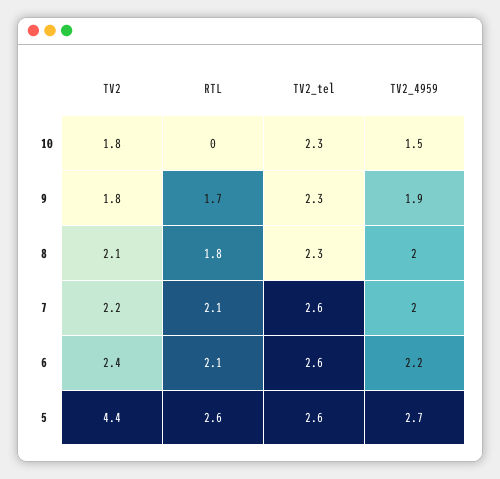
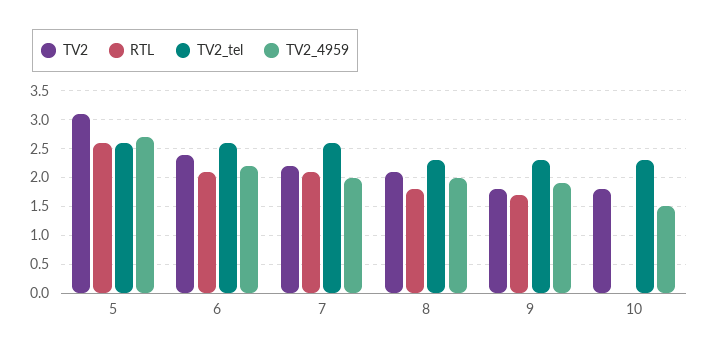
  {
    "TV2": {
      "10": 1.8,
      "9": 1.8,
      "8": 2.1,
      "7": 2.2,
      "6": 2.4,
-     "5": 4.4
+     "5": 3
    },
    "RTL": {
      "10": 0,
      "9": 1.7,
      "8": 1.8,
      "7": 2.1,
      "6": 2.1,
      "5": 2.6
    },
    "TV2_tel": {
      "10": 2.3,
      "9": 2.3,
      "8": 2.3,
      "7": 2.6,
      "6": 2.6,
      "5": 2.6
    },
    "TV2_4959": {
      "10": 1.5,
      "9": 1.9,
      "8": 2,
      "7": 2,
      "6": 2.2,
      "5": 2.7
    }
  }

